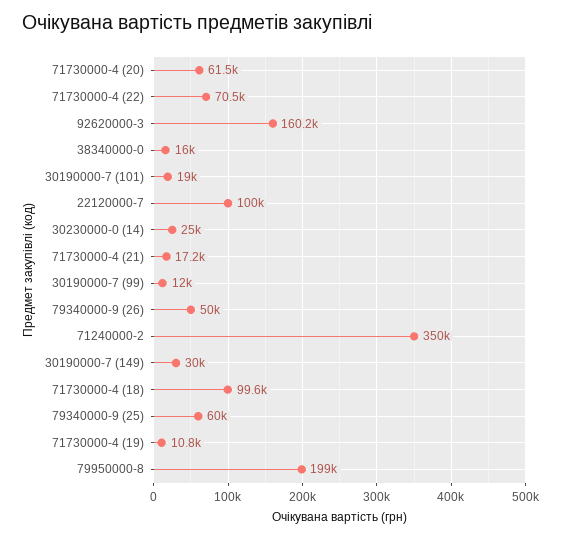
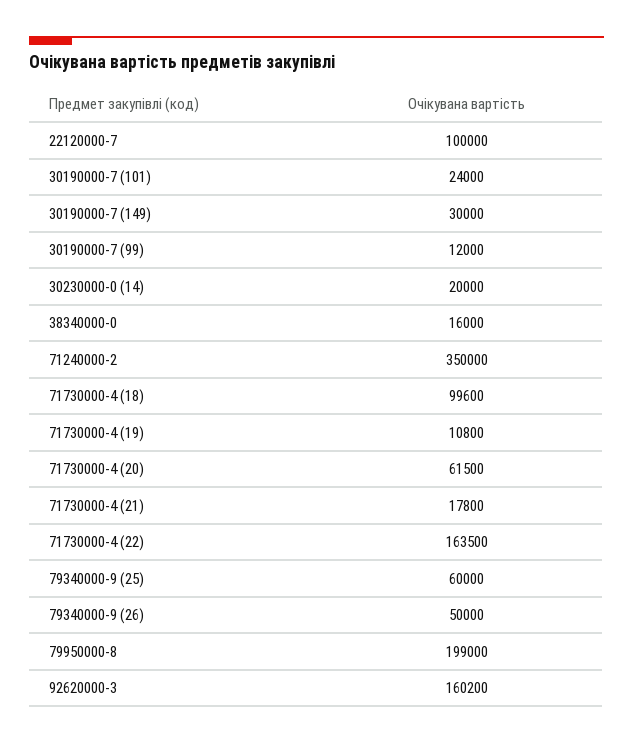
  {
    "71730000-4 (20)": 61500,
-   "71730000-4 (22)": 70500,
+   "71730000-4 (22)": 163500,
    "92620000-3": 160200,
    "38340000-0": 16000,
-   "30190000-7 (101)": 19000,
+   "30190000-7 (101)": 24000,
    "22120000-7": 100000,
-   "30230000-0 (14)": 25000,
+   "30230000-0 (14)": 20000,
-   "71730000-4 (21)": 17200,
+   "71730000-4 (21)": 17800,
    "30190000-7 (99)": 12000,
    "79340000-9 (26)": 50000,
    "71240000-2": 350000,
    "30190000-7 (149)": 30000,
    "71730000-4 (18)": 99600,
    "79340000-9 (25)": 60000,
    "71730000-4 (19)": 10800,
    "79950000-8": 199000
  }

